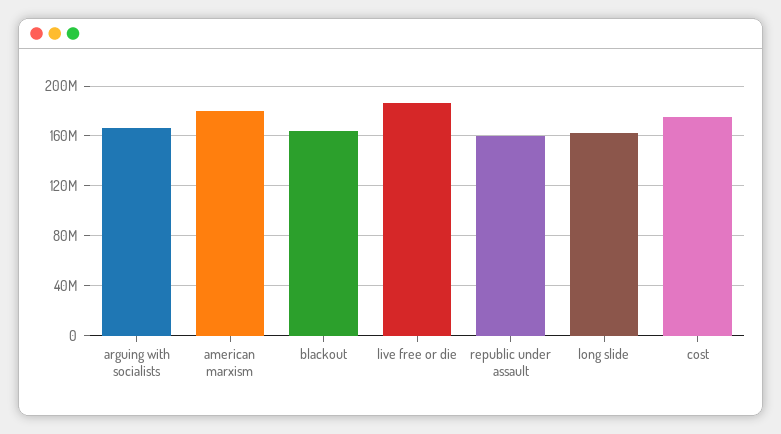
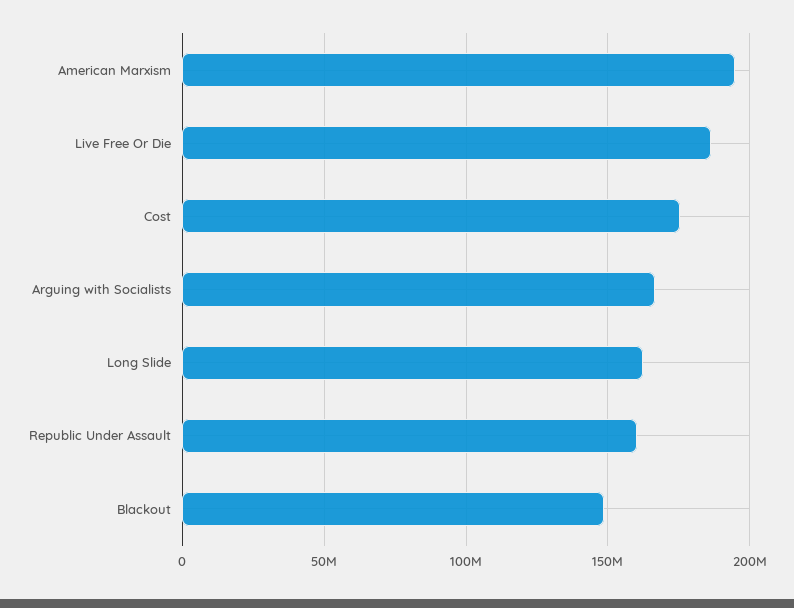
  {
    "arguing with socialists": 165000000,
-   "american marxism": 180000000,
+   "american marxism": 195000000,
-   "blackout": 165000000,
+   "blackout": 150000000,
    "live free or die": 185000000,
    "republic under assault": 160000000,
    "long slide": 160000000,
    "cost": 175000000
  }

